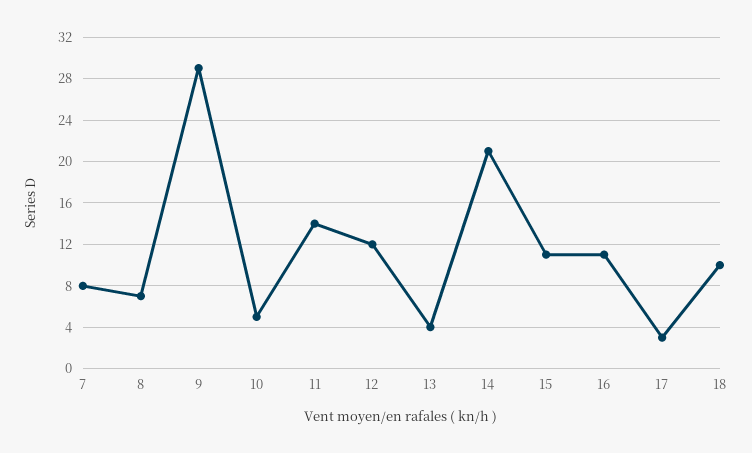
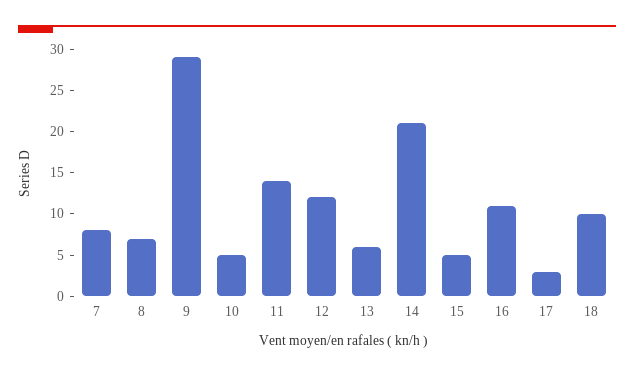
  {
    "7": 8,
    "8": 7,
    "9": 29,
    "10": 5,
    "11": 14,
    "12": 12,
-   "13": 4,
+   "13": 6,
    "14": 21,
-   "15": 11,
+   "15": 5,
    "16": 11,
    "17": 3,
    "18": 10
  }

